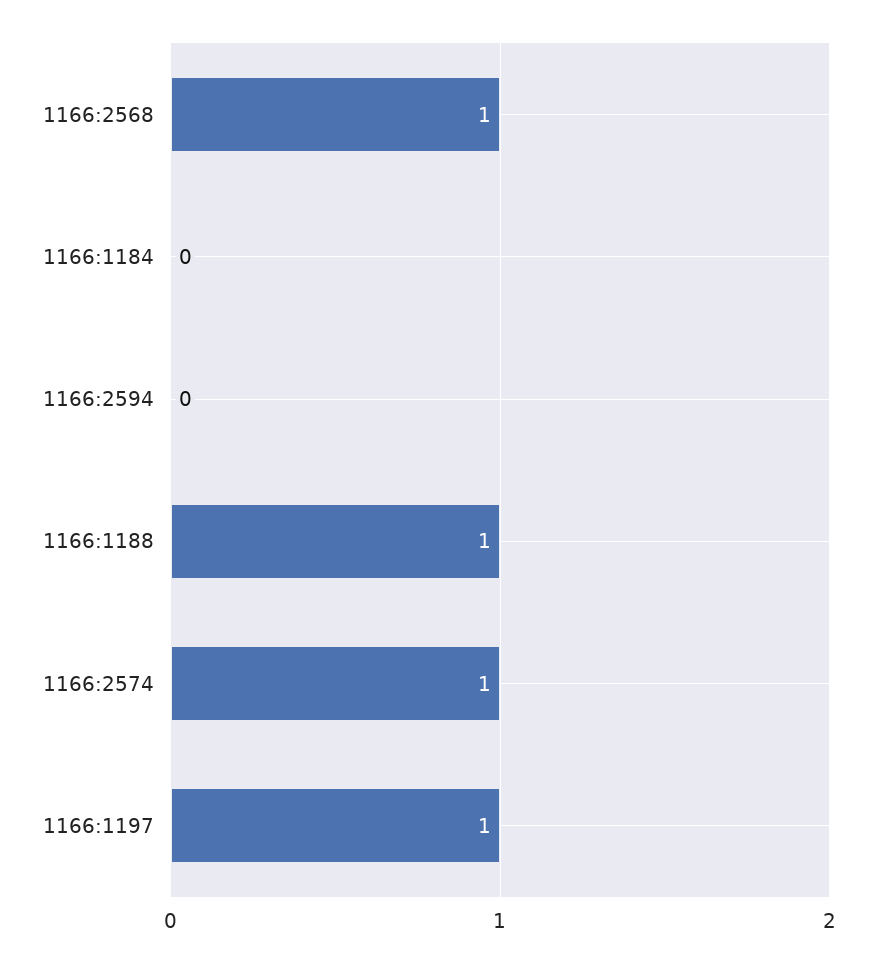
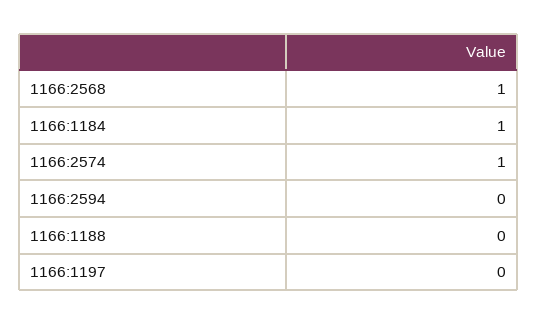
  {
    "1166:2568": 1,
-   "1166:1184": 0,
+   "1166:1184": 1,
    "1166:2594": 0,
-   "1166:1188": 1,
+   "1166:1188": 0,
    "1166:2574": 1,
-   "1166:1197": 1
+   "1166:1197": 0
  }

